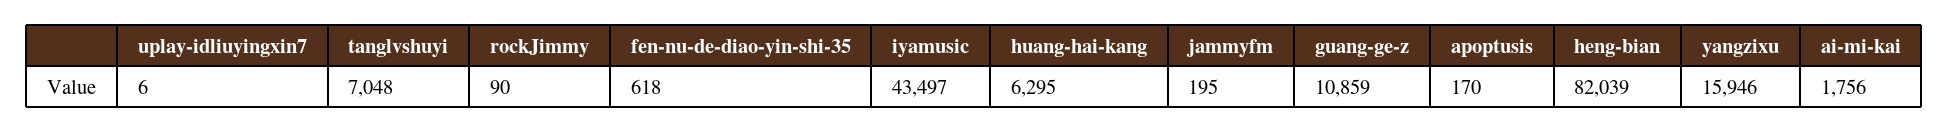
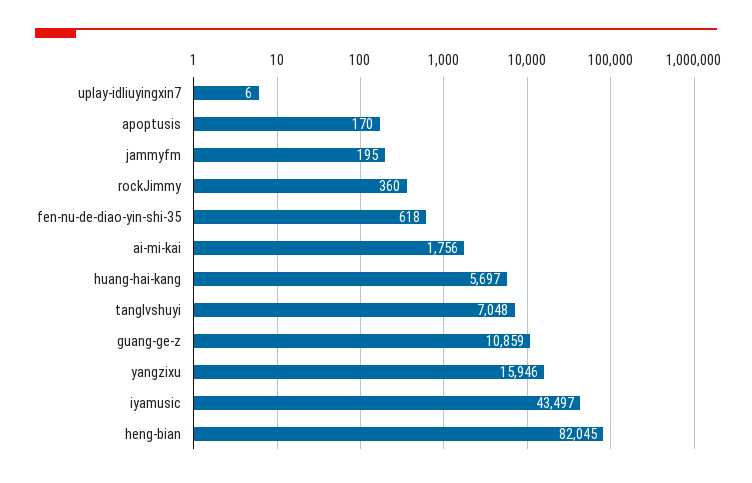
  {
    "uplay-idliuyingxin7": 6,
    "tanglvshuyi": 7048,
-   "rockJimmy": 90,
+   "rockJimmy": 360,
    "fen-nu-de-diao-yin-shi-35": 618,
    "iyamusic": 43497,
-   "huang-hai-kang": 6295,
+   "huang-hai-kang": 5697,
    "jammyfm": 195,
    "guang-ge-z": 10859,
    "apoptusis": 170,
-   "heng-bian": 82039,
+   "heng-bian": 82045,
    "yangzixu": 15946,
    "ai-mi-kai": 1756
  }

